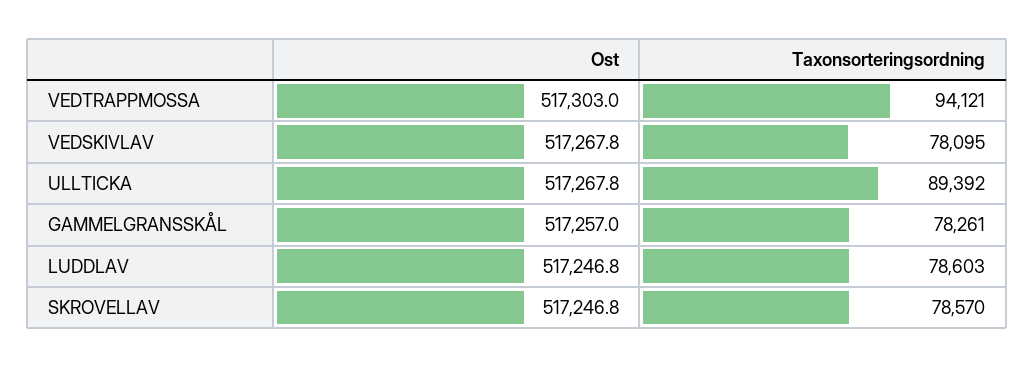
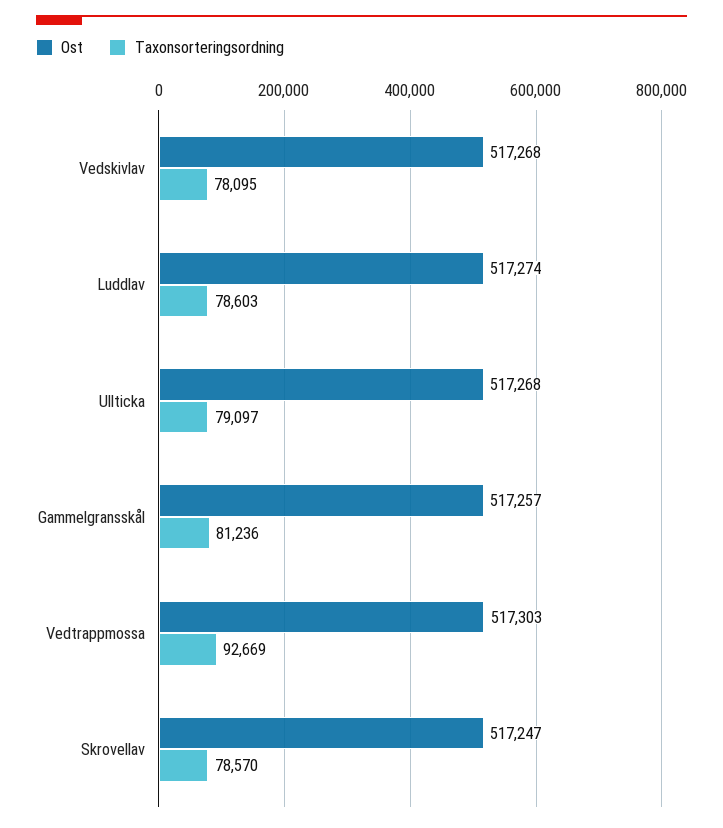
  {
    "Ost": {
      "VEDTRAPPMOSSA": 517303,
      "VEDSKIVLAV": 517267.8,
      "ULLTICKA": 517267.8,
      "GAMMELGRANSSKÅL": 517257,
-     "LUDDLAV": 517246.8,
+     "LUDDLAV": 517274,
      "SKROVELLAV": 517246.8
    },
    "Taxonsorteringsordning": {
-     "VEDTRAPPMOSSA": 94121,
+     "VEDTRAPPMOSSA": 92669,
      "VEDSKIVLAV": 78095,
-     "ULLTICKA": 89392,
+     "ULLTICKA": 79097,
-     "GAMMELGRANSSKÅL": 78261,
+     "GAMMELGRANSSKÅL": 81236,
      "LUDDLAV": 78603,
      "SKROVELLAV": 78570
    }
  }

